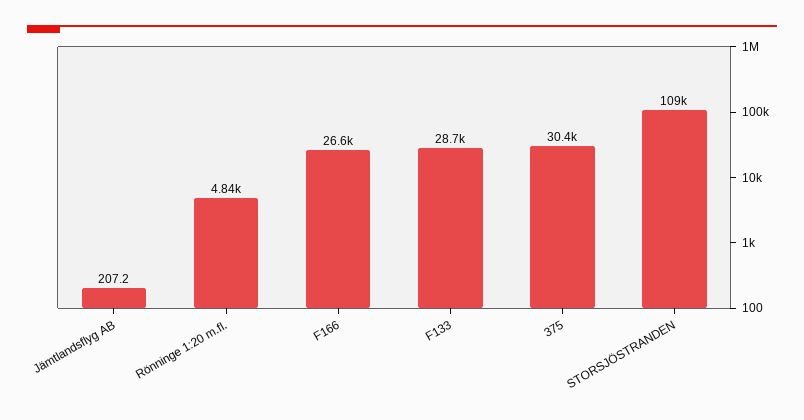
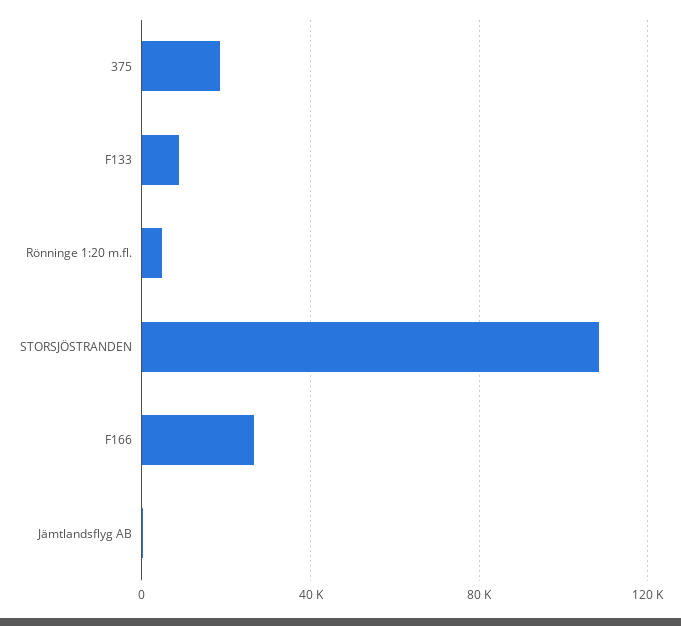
  {
    "Jämtlandsflyg AB": 207.2,
    "Rönninge 1:20 m.fl.": 4840,
    "F166": 26600,
-   "F133": 28700,
+   "F133": 10000,
-   "375": 30400,
+   "375": 20000,
    "STORSJÖSTRANDEN": 109000
  }

